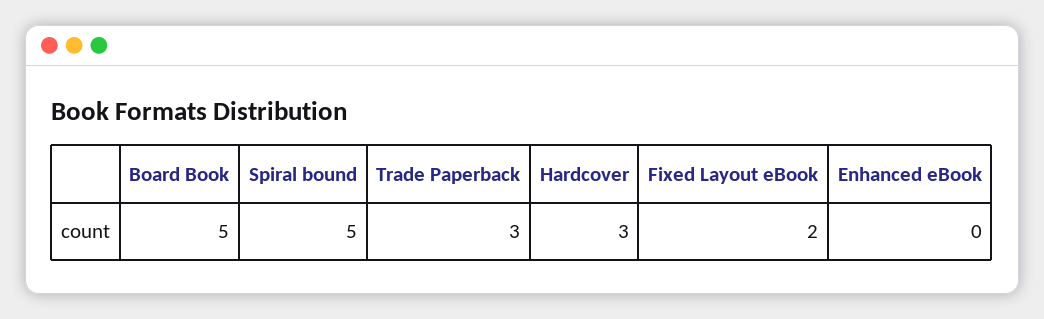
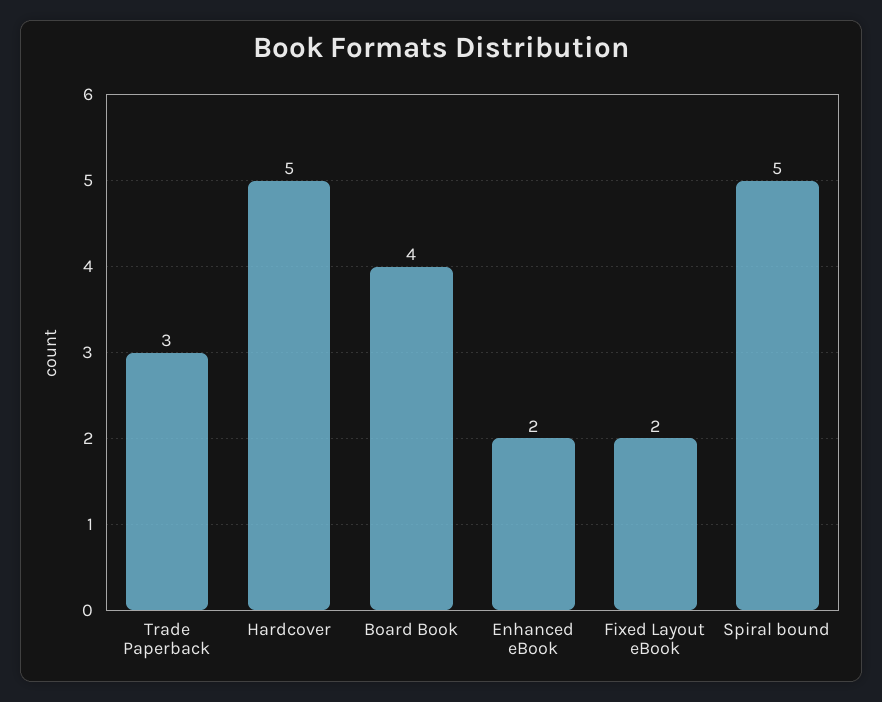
  {
-   "Board Book": 5,
+   "Board Book": 4,
    "Spiral bound": 5,
    "Trade Paperback": 3,
-   "Hardcover": 3,
+   "Hardcover": 5,
    "Fixed Layout eBook": 2,
-   "Enhanced eBook": 0
+   "Enhanced eBook": 2
  }

